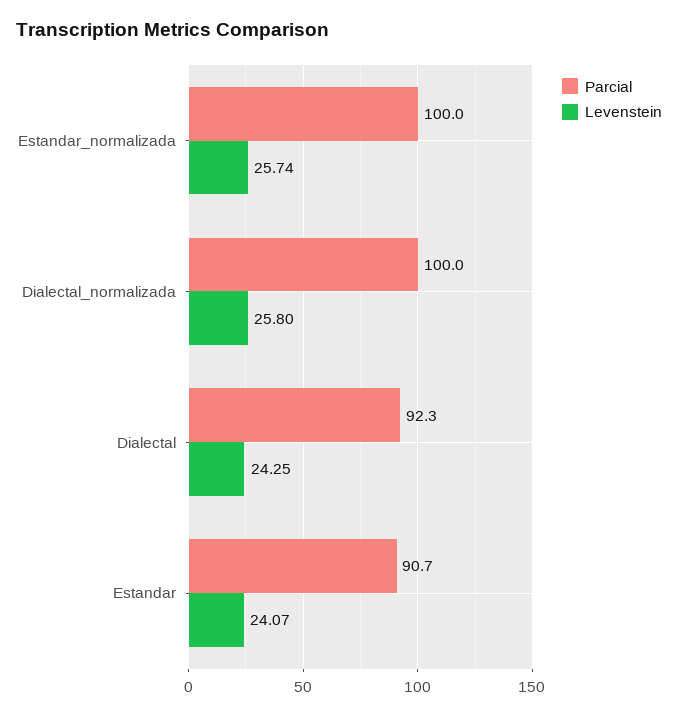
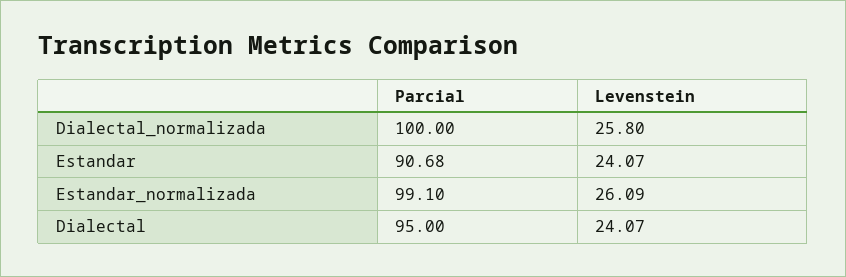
  {
    "Parcial": {
-     "Estandar_normalizada": 100,
+     "Estandar_normalizada": 99.1,
      "Dialectal_normalizada": 100,
-     "Dialectal": 92.3,
+     "Dialectal": 95,
      "Estandar": 90.68
    },
    "Levenstein": {
-     "Estandar_normalizada": 25.74,
+     "Estandar_normalizada": 26.09,
      "Dialectal_normalizada": 25.8,
-     "Dialectal": 24.25,
+     "Dialectal": 24.07,
      "Estandar": 24.07
    }
  }

